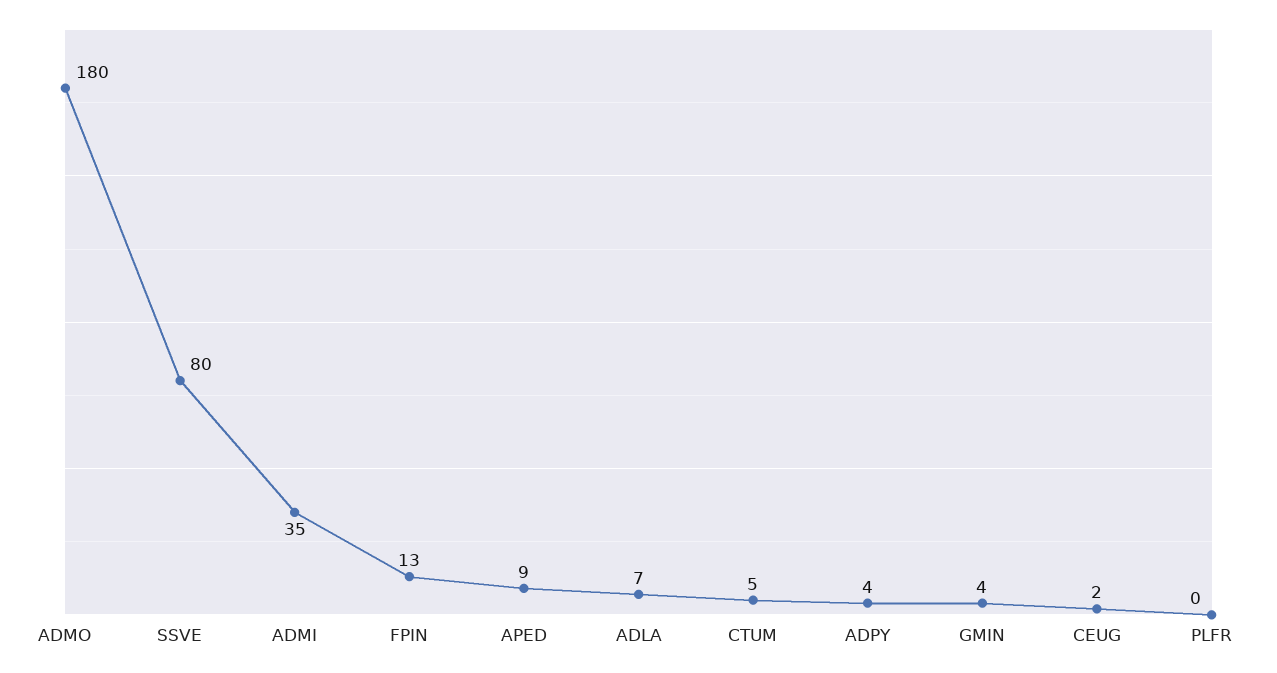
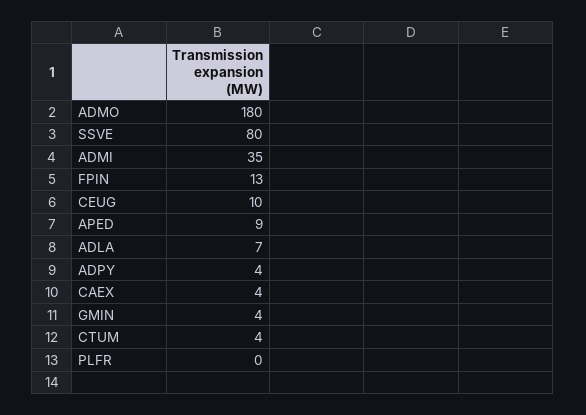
  {
    "ADMO": 180,
    "SSVE": 80,
    "ADMI": 35,
    "FPIN": 13,
    "APED": 9,
    "ADLA": 7,
-   "CTUM": 5,
+   "CTUM": 4,
    "ADPY": 4,
    "GMIN": 4,
-   "CEUG": 2,
+   "CEUG": 10,
-   "PLFR": 0
+   "PLFR": 0,
+   "CAEX": 4
  }

